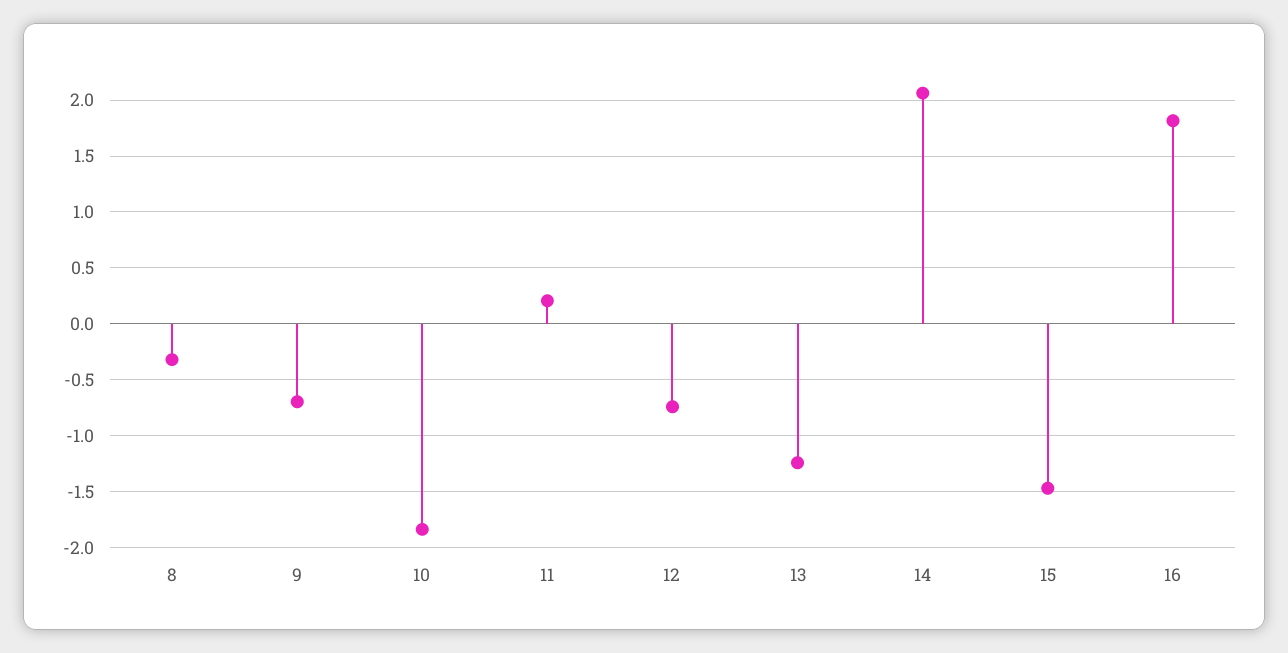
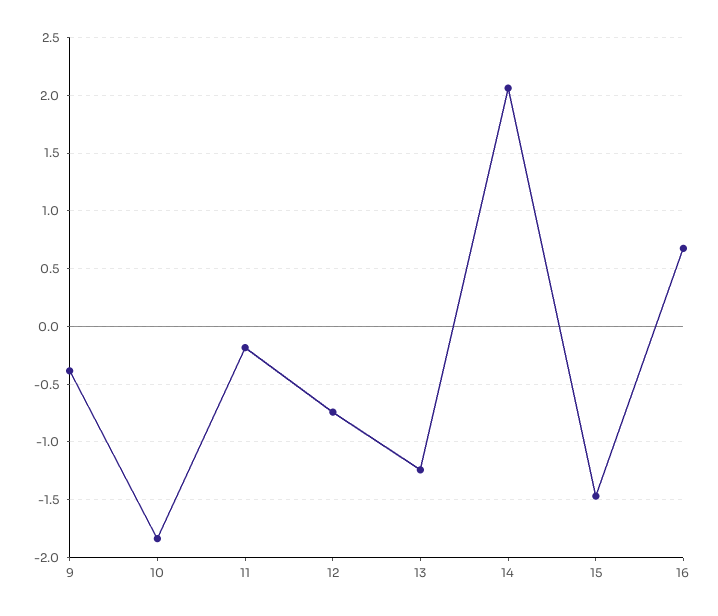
  {
-   "8": -0.3,
-   "9": -0.7,
+   "9": -0.4,
    "10": -1.8,
-   "11": 0.2,
+   "11": -0.2,
    "12": -0.7,
    "13": -1.2,
    "14": 2.1,
    "15": -1.5,
-   "16": 1.8
+   "16": 0.7
  }

